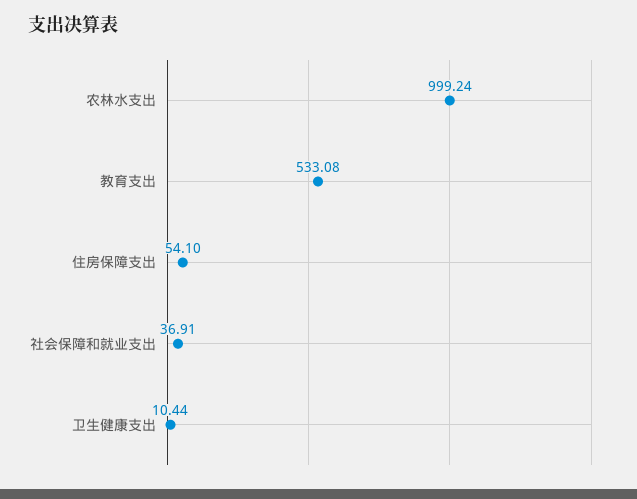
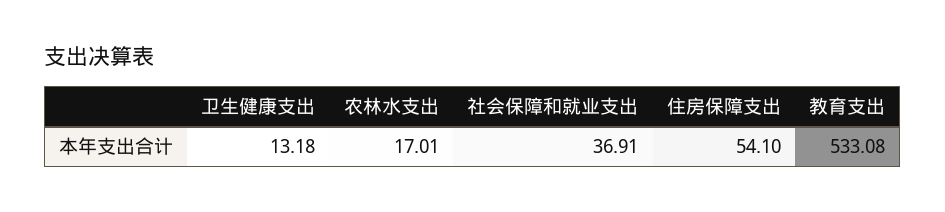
  {
-   "农林水支出": 999.24,
+   "农林水支出": 17.01,
    "教育支出": 533.08,
    "住房保障支出": 54.1,
    "社会保障和就业支出": 36.91,
-   "卫生健康支出": 10.44
+   "卫生健康支出": 13.18
  }

